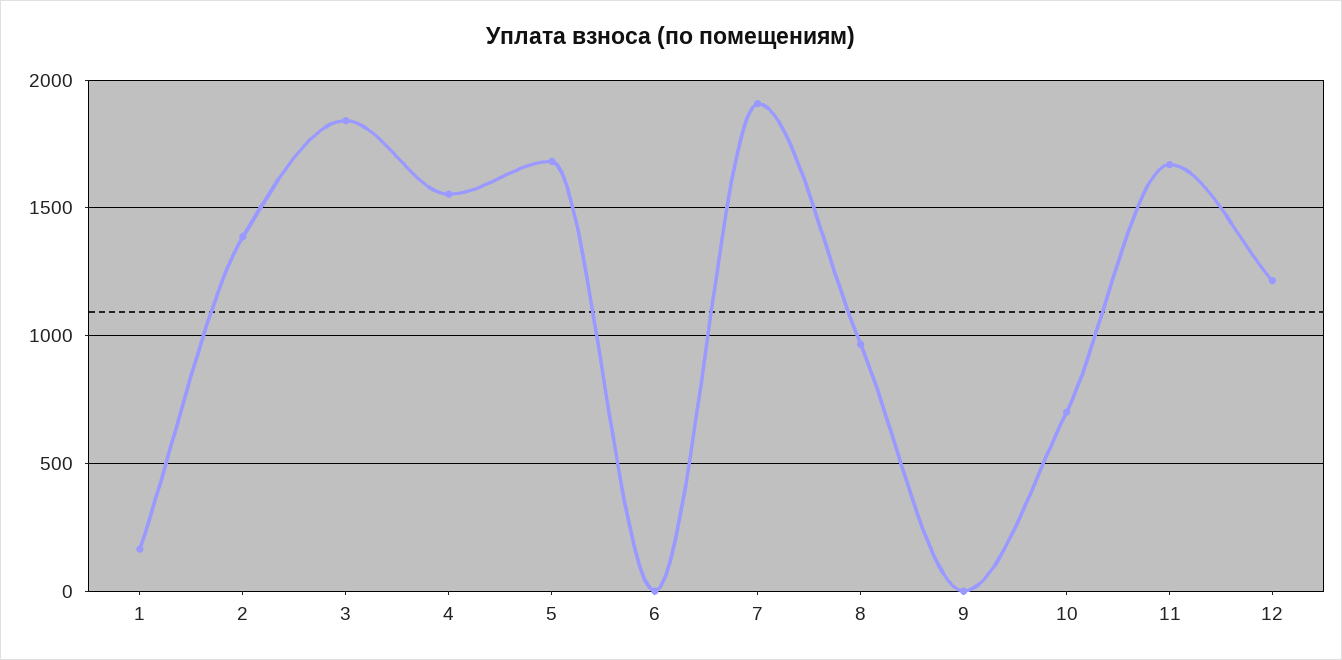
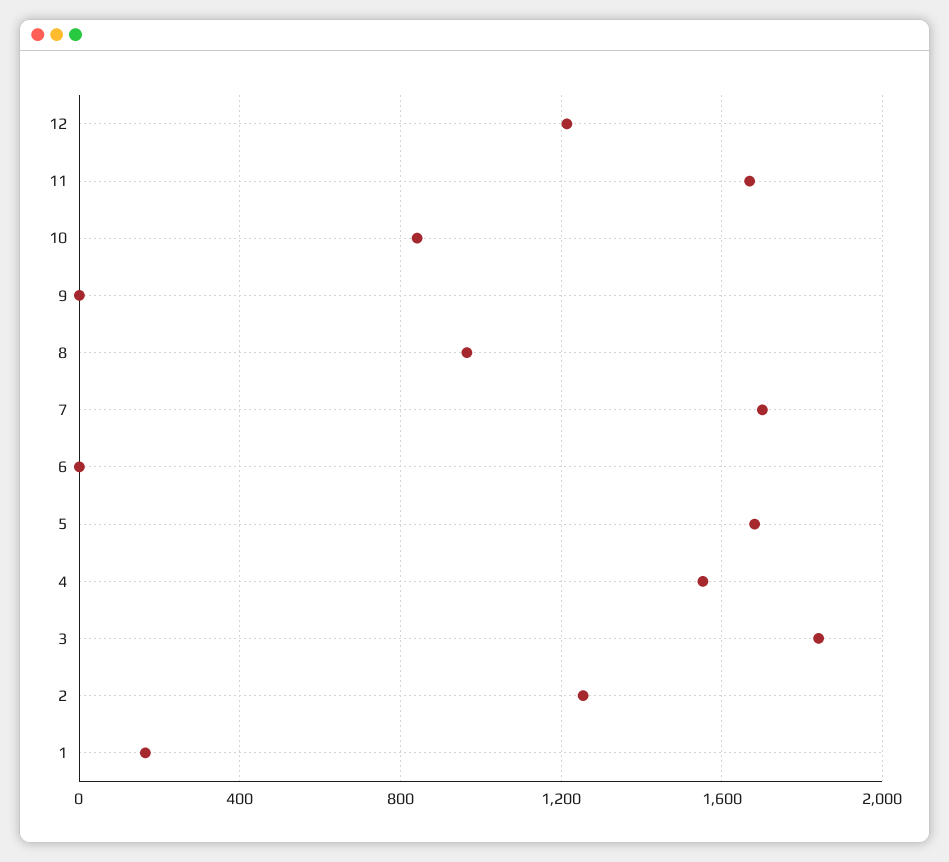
  {
    "1": 150,
-   "2": 1400,
+   "2": 1250,
    "3": 1850,
    "4": 1550,
    "5": 1700,
    "6": 0,
-   "7": 1900,
+   "7": 1700,
    "8": 950,
    "9": 0,
-   "10": 700,
+   "10": 850,
    "11": 1650,
    "12": 1200
  }

